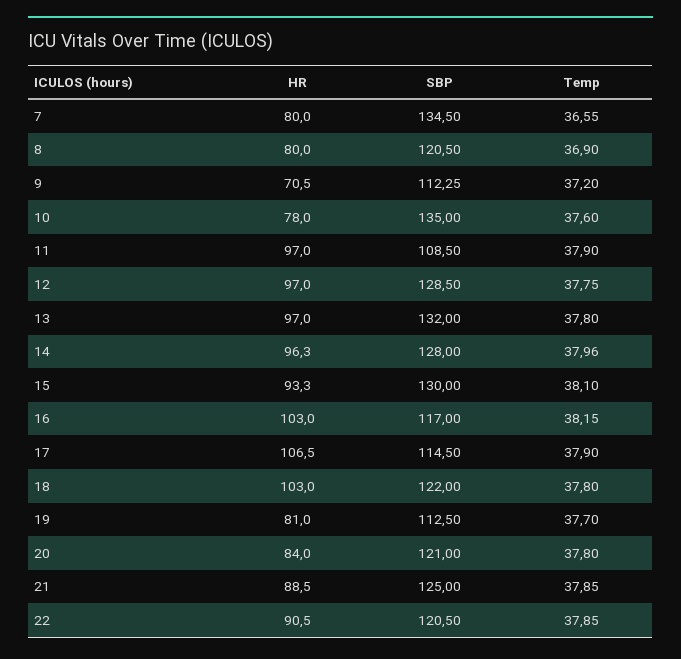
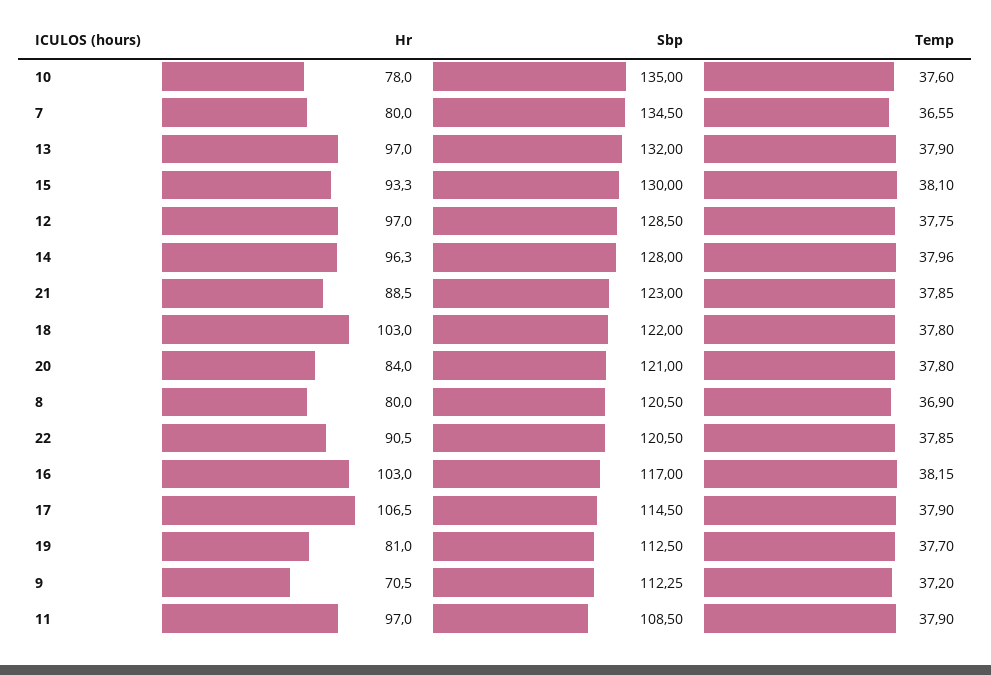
  {
    "HR": {
      "7": 80,
      "8": 80,
      "9": 70.5,
      "10": 78,
      "11": 97,
      "12": 97,
      "13": 97,
      "14": 96.3,
      "15": 93.3,
      "16": 103,
      "17": 106.5,
      "18": 103,
      "19": 81,
      "20": 84,
      "21": 88.5,
      "22": 90.5
    },
    "SBP": {
      "7": 134.5,
      "8": 120.5,
      "9": 112.25,
      "10": 135,
      "11": 108.5,
      "12": 128.5,
      "13": 132,
      "14": 128,
      "15": 130,
      "16": 117,
      "17": 114.5,
      "18": 122,
      "19": 112.5,
      "20": 121,
-     "21": 125,
+     "21": 123,
      "22": 120.5
    },
    "Temp": {
      "7": 36.55,
      "8": 36.9,
      "9": 37.2,
      "10": 37.6,
      "11": 37.9,
      "12": 37.75,
-     "13": 37.8,
+     "13": 37.9,
      "14": 37.96,
      "15": 38.1,
      "16": 38.15,
      "17": 37.9,
      "18": 37.8,
      "19": 37.7,
      "20": 37.8,
      "21": 37.85,
      "22": 37.85
    }
  }

